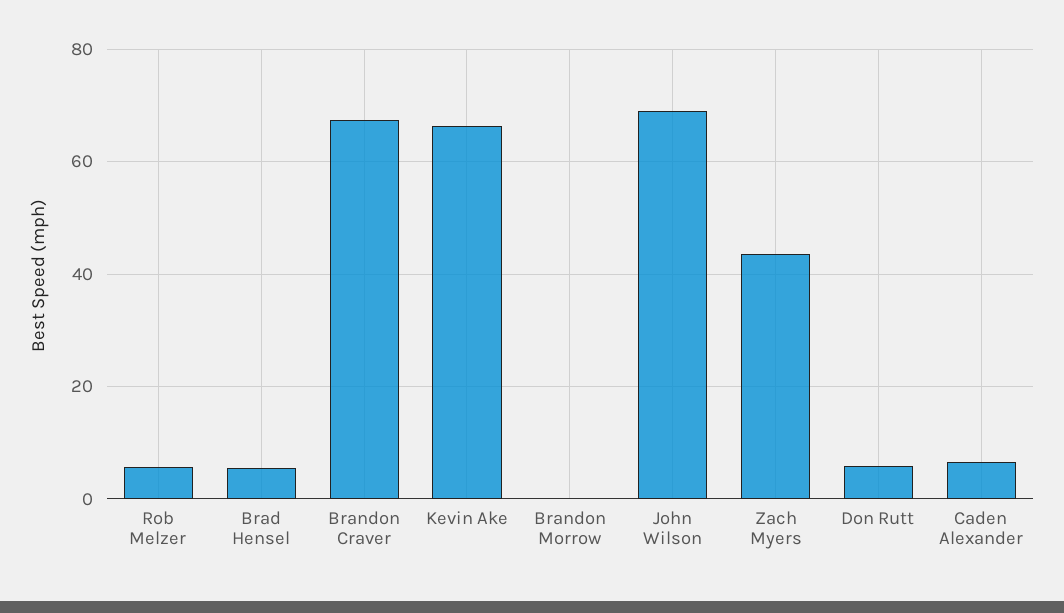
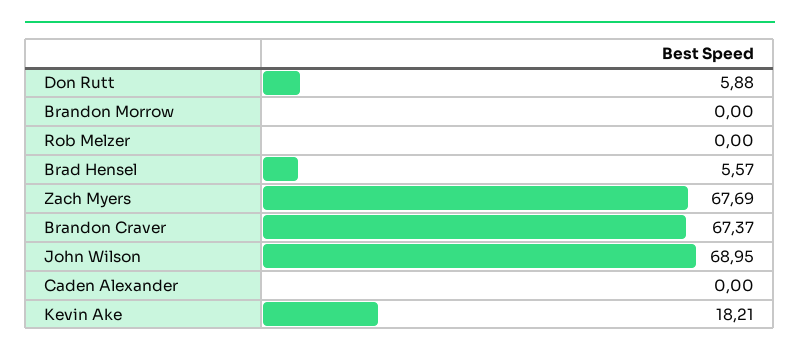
  {
-   "Rob Melzer": 6,
+   "Rob Melzer": 0,
    "Brad Hensel": 5.57,
    "Brandon Craver": 67.37,
-   "Kevin Ake": 66,
+   "Kevin Ake": 18.21,
    "Brandon Morrow": 0,
    "John Wilson": 68.95,
-   "Zach Myers": 44,
+   "Zach Myers": 67.69,
    "Don Rutt": 5.88,
-   "Caden Alexander": 6
+   "Caden Alexander": 0
  }

